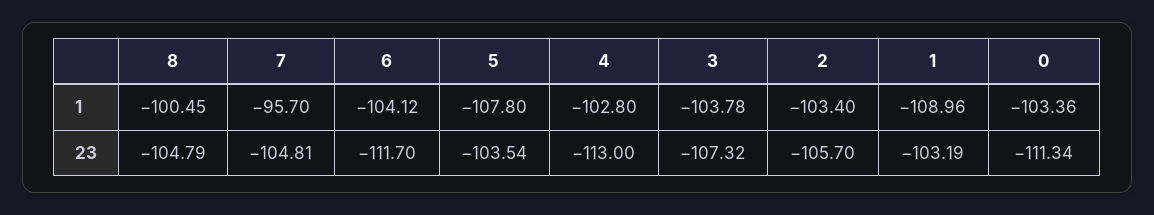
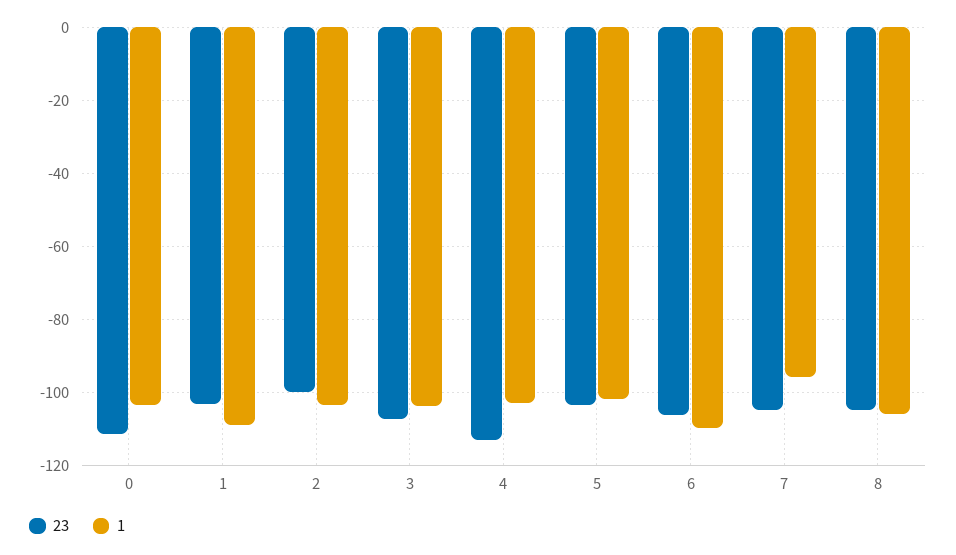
  {
    "1": {
-     "8": -100.45,
+     "8": -106,
      "7": -95.7,
-     "6": -104.12,
+     "6": -110,
-     "5": -107.8,
+     "5": -102,
      "4": -102.8,
      "3": -103.78,
      "2": -103.4,
      "1": -108.96,
      "0": -103.36
    },
    "23": {
      "8": -104.79,
      "7": -104.81,
-     "6": -111.7,
+     "6": -106,
      "5": -103.54,
      "4": -113,
      "3": -107.32,
-     "2": -105.7,
+     "2": -100,
      "1": -103.19,
      "0": -111.34
    }
  }

